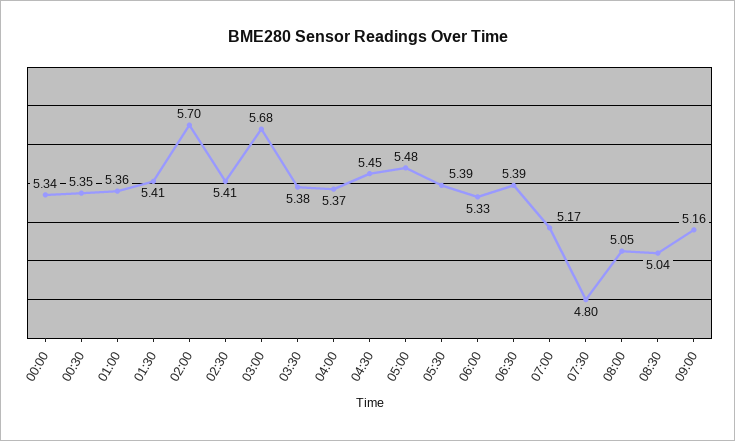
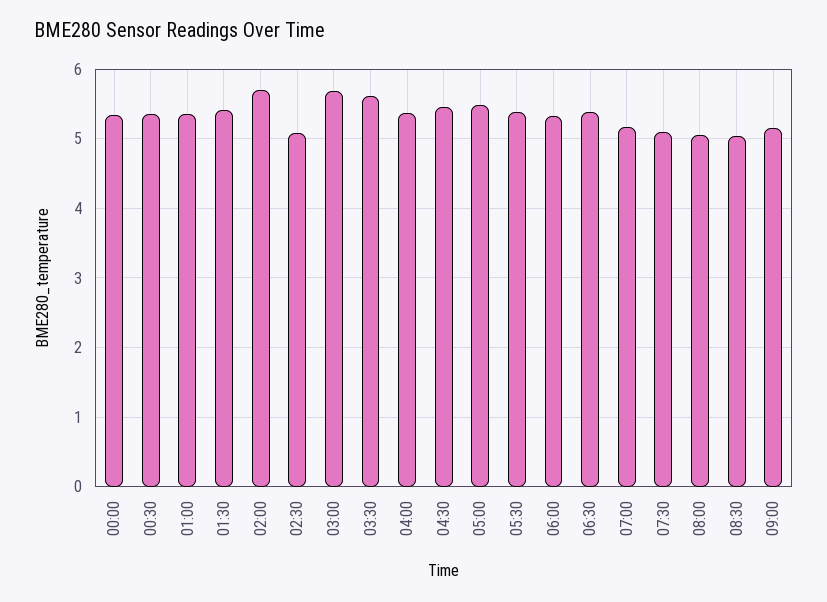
  {
    "00:00": 5.34,
    "00:30": 5.35,
    "01:00": 5.36,
    "01:30": 5.41,
    "02:00": 5.7,
-   "02:30": 5.41,
+   "02:30": 5.1,
    "03:00": 5.68,
-   "03:30": 5.38,
+   "03:30": 5.6,
    "04:00": 5.37,
    "04:30": 5.45,
    "05:00": 5.48,
    "05:30": 5.39,
    "06:00": 5.33,
    "06:30": 5.39,
    "07:00": 5.17,
-   "07:30": 4.8,
+   "07:30": 5.1,
    "08:00": 5.05,
    "08:30": 5.04,
    "09:00": 5.16
  }

